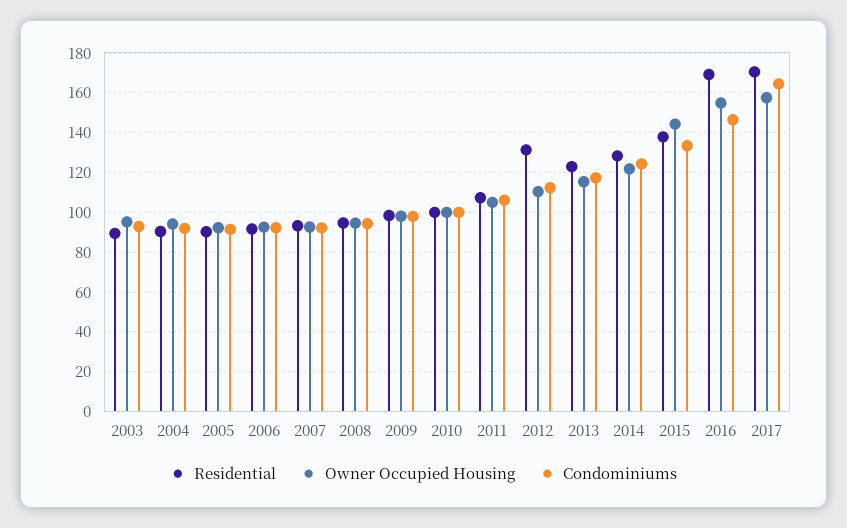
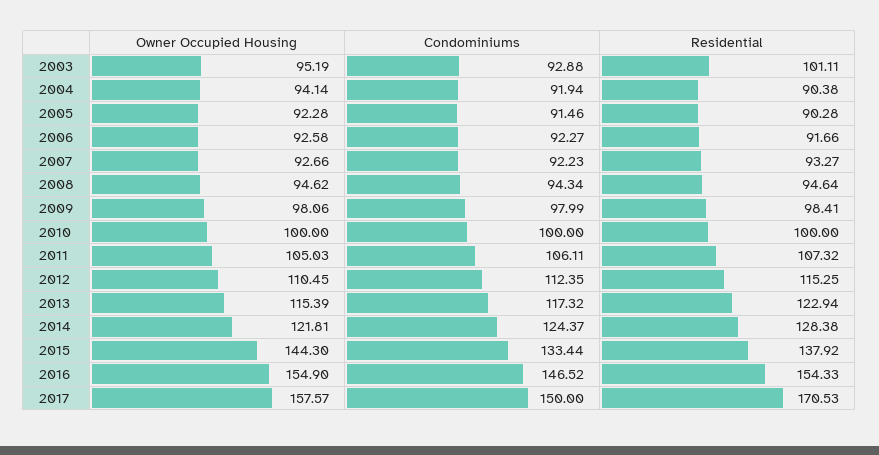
  {
    "Residential": {
-     "2003": 90,
+     "2003": 101.11,
      "2004": 90.38,
      "2005": 90.28,
      "2006": 91.66,
      "2007": 93.27,
      "2008": 94.64,
      "2009": 98.41,
      "2010": 100,
      "2011": 107.32,
-     "2012": 130,
+     "2012": 115.25,
      "2013": 122.94,
      "2014": 128.38,
      "2015": 137.92,
-     "2016": 170,
+     "2016": 154.33,
      "2017": 170.53
    },
    "Owner Occupied Housing": {
      "2003": 95.19,
      "2004": 94.14,
      "2005": 92.28,
      "2006": 92.58,
      "2007": 92.66,
      "2008": 94.62,
      "2009": 98.06,
      "2010": 100,
      "2011": 105.03,
      "2012": 110.45,
      "2013": 115.39,
      "2014": 121.81,
      "2015": 144.3,
      "2016": 154.9,
      "2017": 157.57
    },
    "Condominiums": {
      "2003": 92.88,
      "2004": 91.94,
      "2005": 91.46,
      "2006": 92.27,
      "2007": 92.23,
      "2008": 94.34,
      "2009": 97.99,
      "2010": 100,
      "2011": 106.11,
      "2012": 112.35,
      "2013": 117.32,
      "2014": 124.37,
      "2015": 133.44,
      "2016": 146.52,
-     "2017": 165
+     "2017": 150
    }
  }

